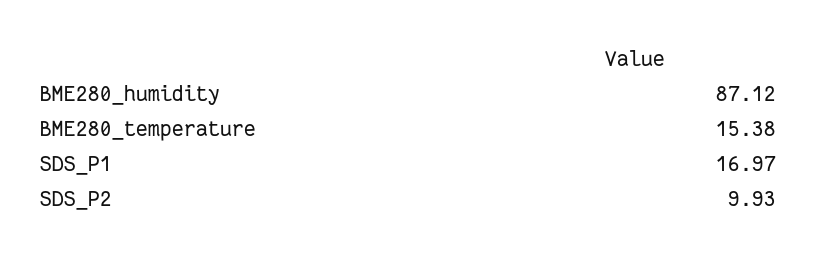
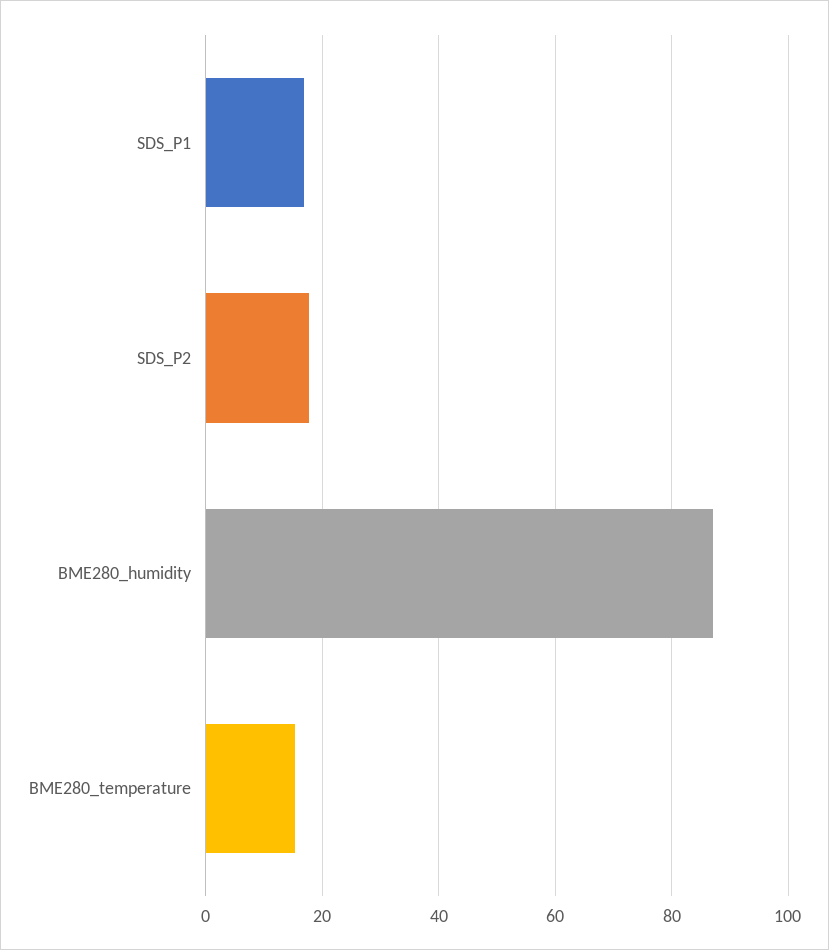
  {
    "BME280_humidity": 87.12,
    "BME280_temperature": 15.38,
    "SDS_P1": 16.97,
-   "SDS_P2": 9.93
+   "SDS_P2": 18
  }

